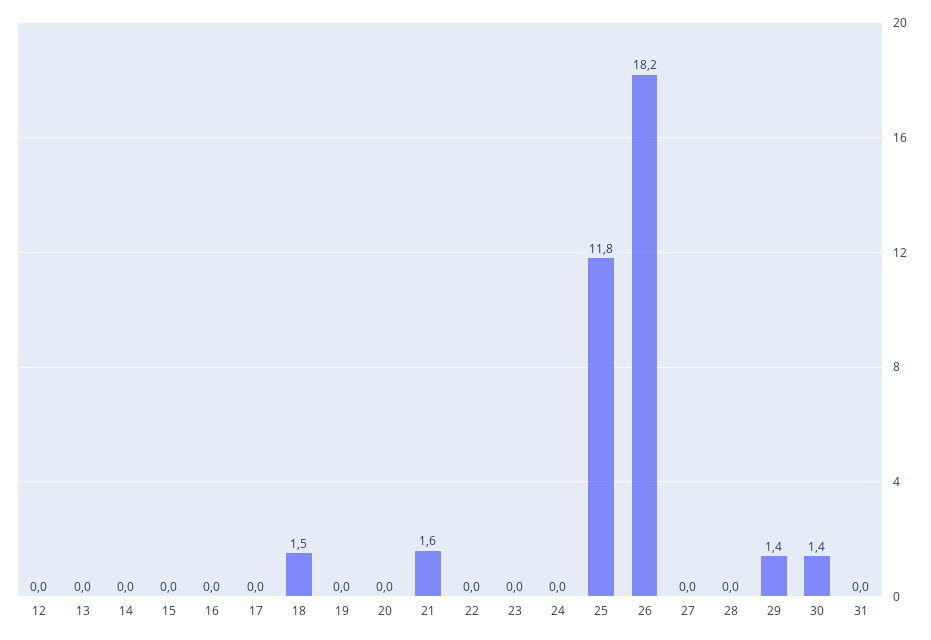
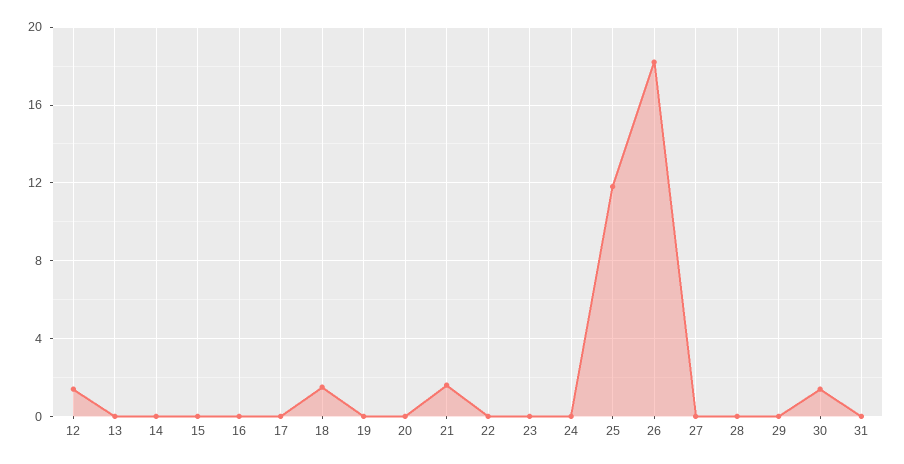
  {
-   "12": 0,
+   "12": 1.5,
    "13": 0,
    "14": 0,
    "15": 0,
    "16": 0,
    "17": 0,
    "18": 1.5,
    "19": 0,
    "20": 0,
    "21": 1.6,
    "22": 0,
    "23": 0,
    "24": 0,
    "25": 11.8,
    "26": 18.2,
    "27": 0,
    "28": 0,
-   "29": 1.4,
+   "29": 0,
    "30": 1.4,
    "31": 0
  }

